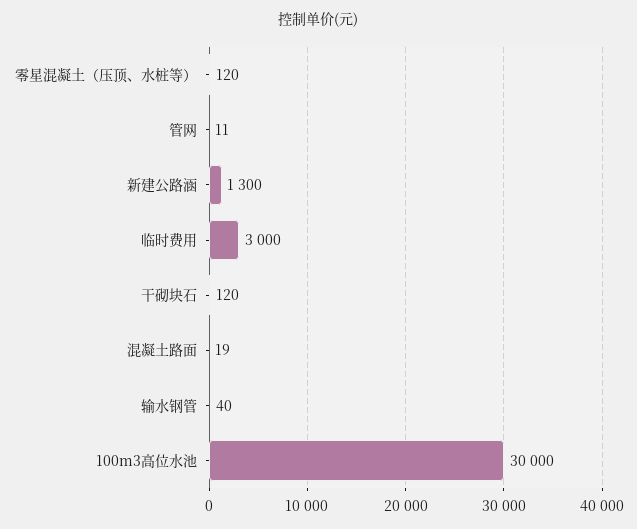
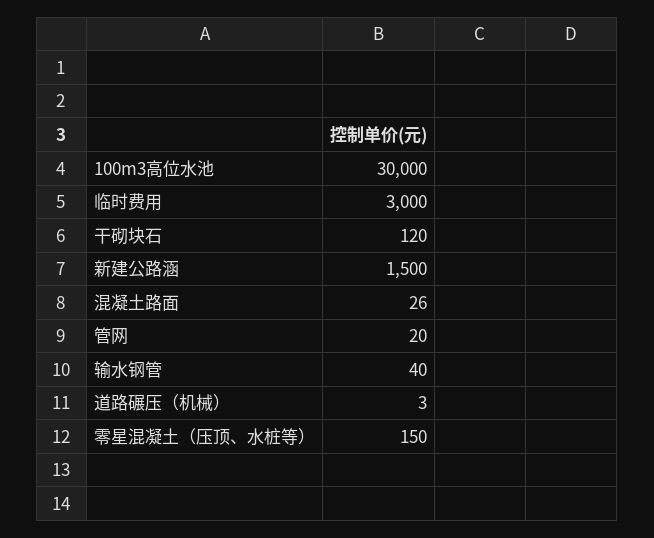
  {
-   "零星混凝土（压顶、水桩等）": 120,
+   "零星混凝土（压顶、水桩等）": 150,
-   "管网": 11,
+   "管网": 20,
-   "新建公路涵": 1300,
+   "新建公路涵": 1500,
    "临时费用": 3000,
    "干砌块石": 120,
-   "混凝土路面": 19,
+   "混凝土路面": 26,
    "输水钢管": 40,
-   "100m3高位水池": 30000
+   "100m3高位水池": 30000,
+   "道路碾压（机械）": 3
  }

